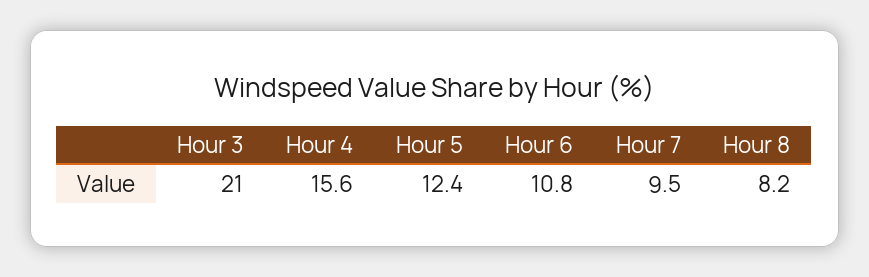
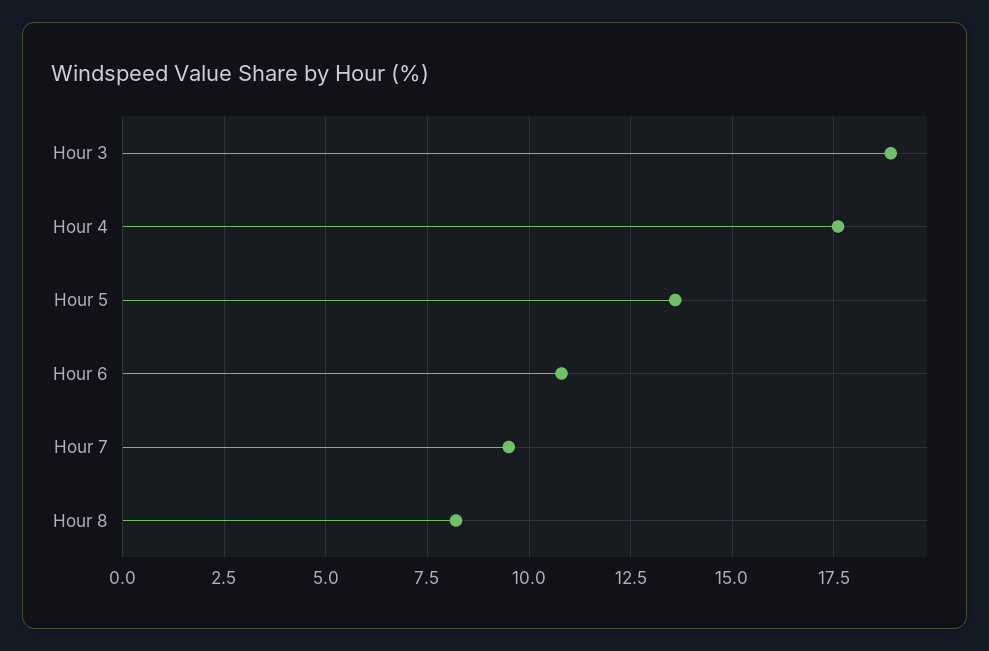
  {
-   "Hour 3": 21,
+   "Hour 3": 19,
-   "Hour 4": 15.6,
+   "Hour 4": 17.5,
-   "Hour 5": 12.4,
+   "Hour 5": 13.5,
    "Hour 6": 10.8,
    "Hour 7": 9.5,
    "Hour 8": 8.2
  }

